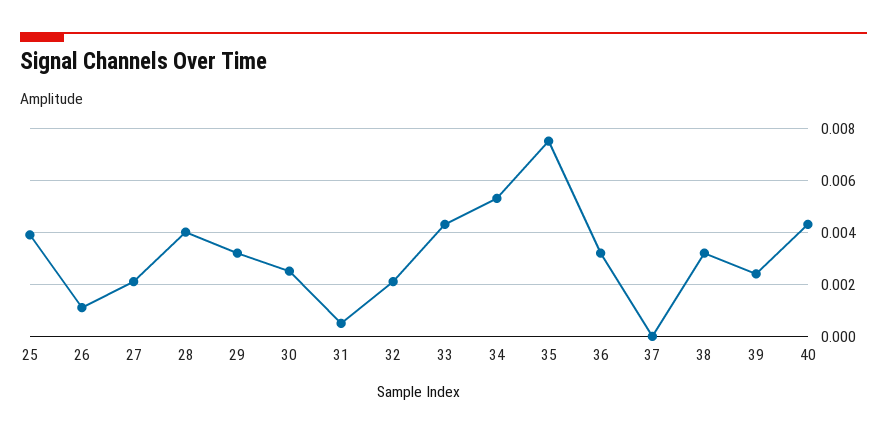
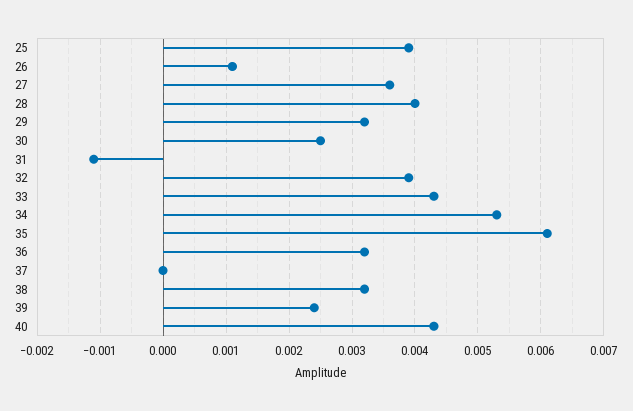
  {
    "25": 0.0039,
    "26": 0.0011,
-   "27": 0.002,
+   "27": 0.0036,
    "28": 0.004,
    "29": 0.0032,
    "30": 0.0025,
-   "31": 0.0005,
+   "31": -0.0011,
-   "32": 0.002,
+   "32": 0.0039,
    "33": 0.0043,
    "34": 0.0053,
-   "35": 0.0075,
+   "35": 0.0061,
    "36": 0.0032,
    "37": 0,
    "38": 0.0032,
    "39": 0.0024,
    "40": 0.0043
  }

